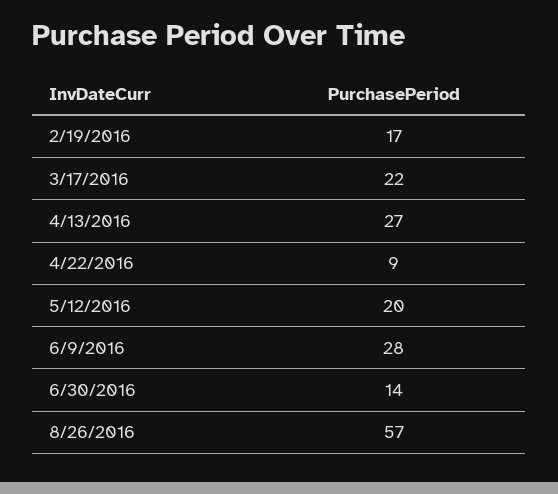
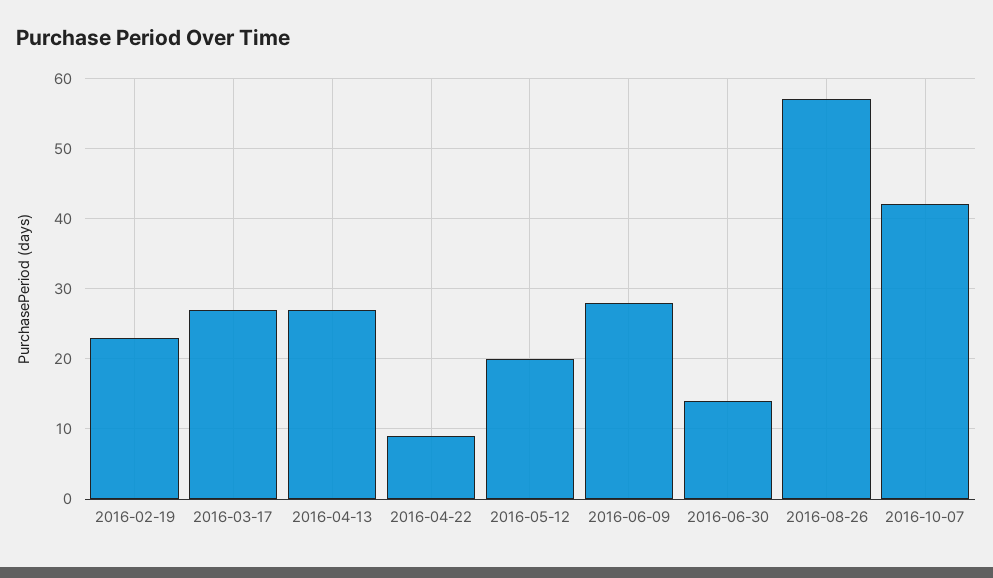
  {
-   "2/19/2016": 17,
+   "2/19/2016": 23,
-   "3/17/2016": 22,
+   "3/17/2016": 27,
    "4/13/2016": 27,
    "4/22/2016": 9,
    "5/12/2016": 20,
    "6/9/2016": 28,
    "6/30/2016": 14,
-   "8/26/2016": 57
+   "8/26/2016": 57,
+   "2016-10-07": 42
  }

